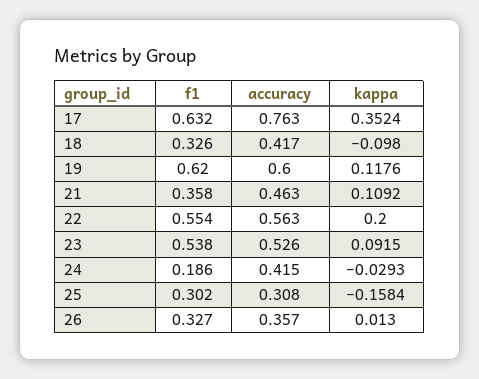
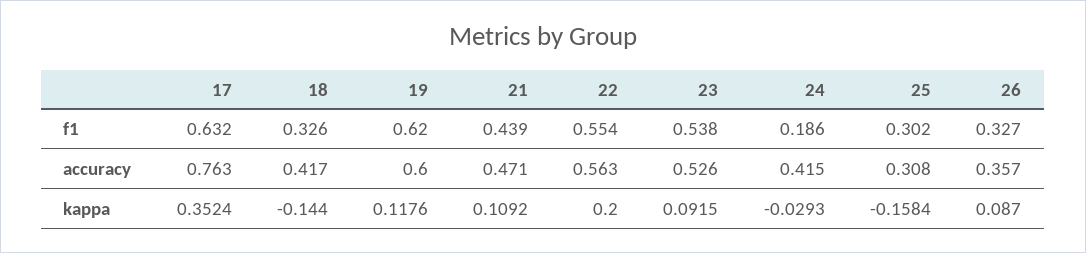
  {
    "f1": {
      "17": 0.632,
      "18": 0.326,
      "19": 0.62,
-     "21": 0.358,
+     "21": 0.439,
      "22": 0.554,
      "23": 0.538,
      "24": 0.186,
      "25": 0.302,
      "26": 0.327
    },
    "accuracy": {
      "17": 0.763,
      "18": 0.417,
      "19": 0.6,
-     "21": 0.463,
+     "21": 0.471,
      "22": 0.563,
      "23": 0.526,
      "24": 0.415,
      "25": 0.308,
      "26": 0.357
    },
    "kappa": {
      "17": 0.3524,
-     "18": -0.098,
+     "18": -0.144,
      "19": 0.1176,
      "21": 0.1092,
      "22": 0.2,
      "23": 0.0915,
      "24": -0.0293,
      "25": -0.1584,
-     "26": 0.013
+     "26": 0.087
    }
  }

